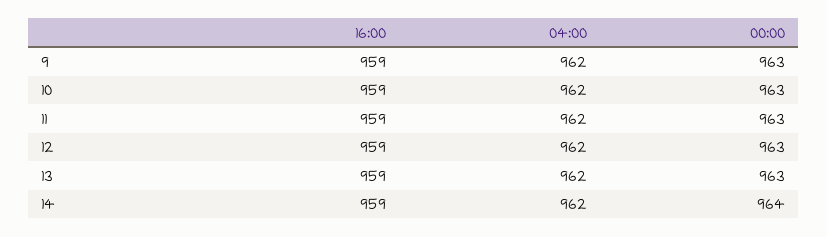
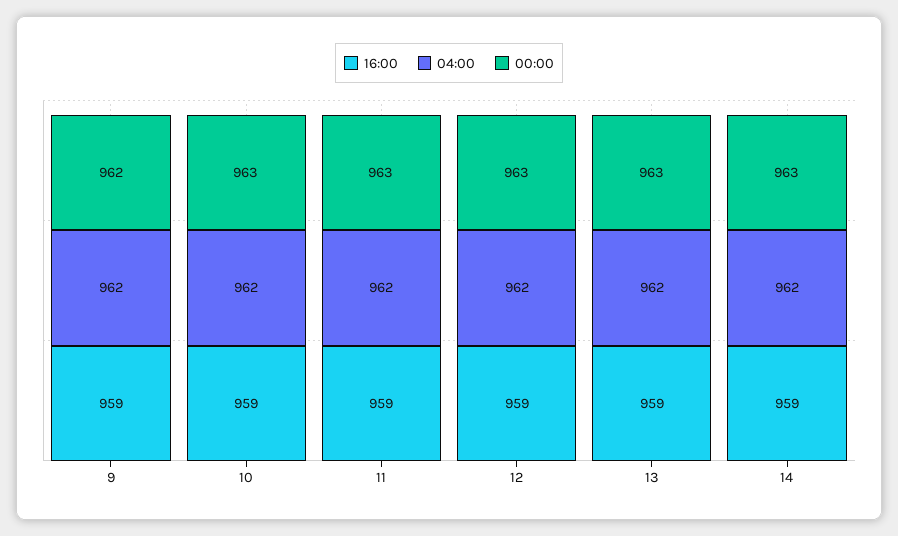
  {
    "16:00": {
      "9": 959,
      "10": 959,
      "11": 959,
      "12": 959,
      "13": 959,
      "14": 959
    },
    "04:00": {
      "9": 962,
      "10": 962,
      "11": 962,
      "12": 962,
      "13": 962,
      "14": 962
    },
    "00:00": {
-     "9": 963,
+     "9": 962,
      "10": 963,
      "11": 963,
      "12": 963,
      "13": 963,
-     "14": 964
+     "14": 963
    }
  }

